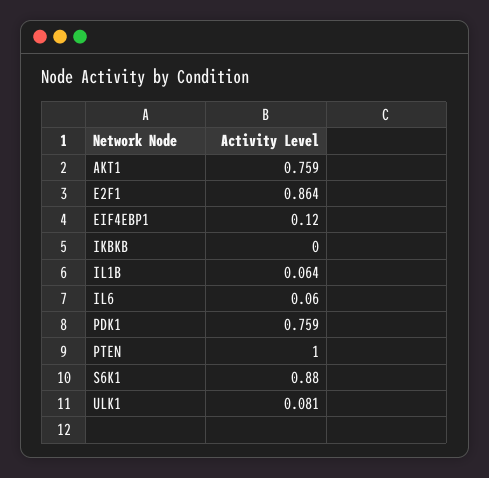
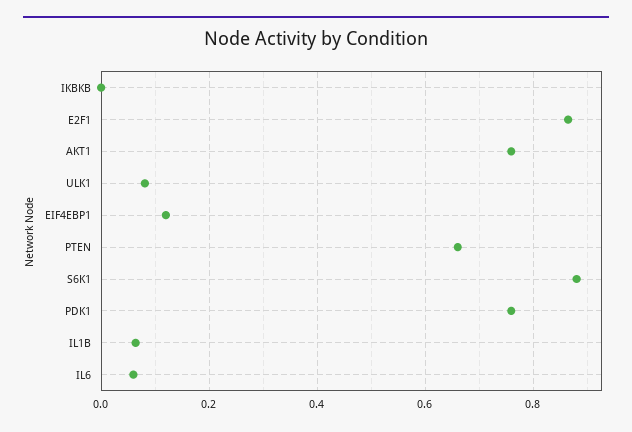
  {
    "AKT1": 0.759,
    "E2F1": 0.864,
    "EIF4EBP1": 0.12,
    "IKBKB": 0,
    "IL1B": 0.064,
    "IL6": 0.06,
    "PDK1": 0.759,
-   "PTEN": 1,
+   "PTEN": 0.66,
    "S6K1": 0.88,
    "ULK1": 0.081
  }

